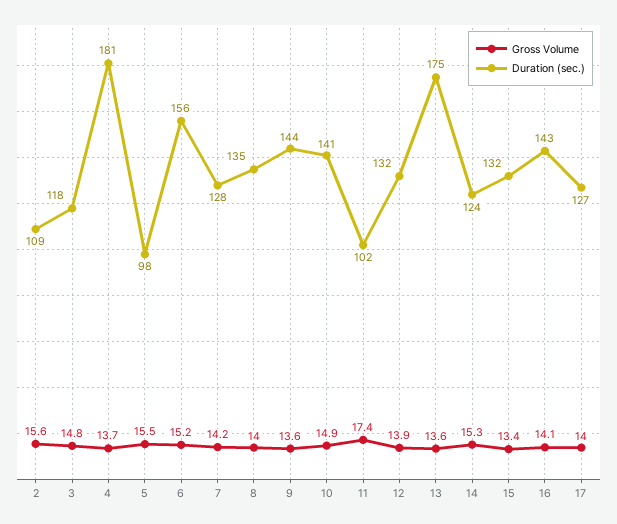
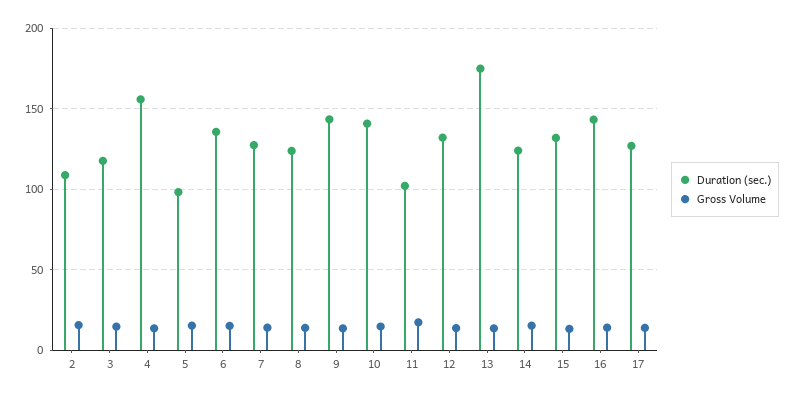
  {
    "Gross Volume": {
      "2": 15.6,
      "3": 14.8,
      "4": 13.7,
      "5": 15.5,
      "6": 15.2,
      "7": 14.2,
      "8": 14,
      "9": 13.6,
      "10": 14.9,
      "11": 17.4,
      "12": 13.9,
      "13": 13.6,
      "14": 15.3,
      "15": 13.4,
      "16": 14.1,
      "17": 14
    },
    "Duration (sec.)": {
      "2": 109,
      "3": 118,
-     "4": 181,
+     "4": 155,
      "5": 98,
-     "6": 156,
+     "6": 135,
      "7": 128,
-     "8": 135,
+     "8": 125,
      "9": 144,
      "10": 141,
      "11": 102,
      "12": 132,
      "13": 175,
      "14": 124,
      "15": 132,
      "16": 143,
      "17": 127
    }
  }

